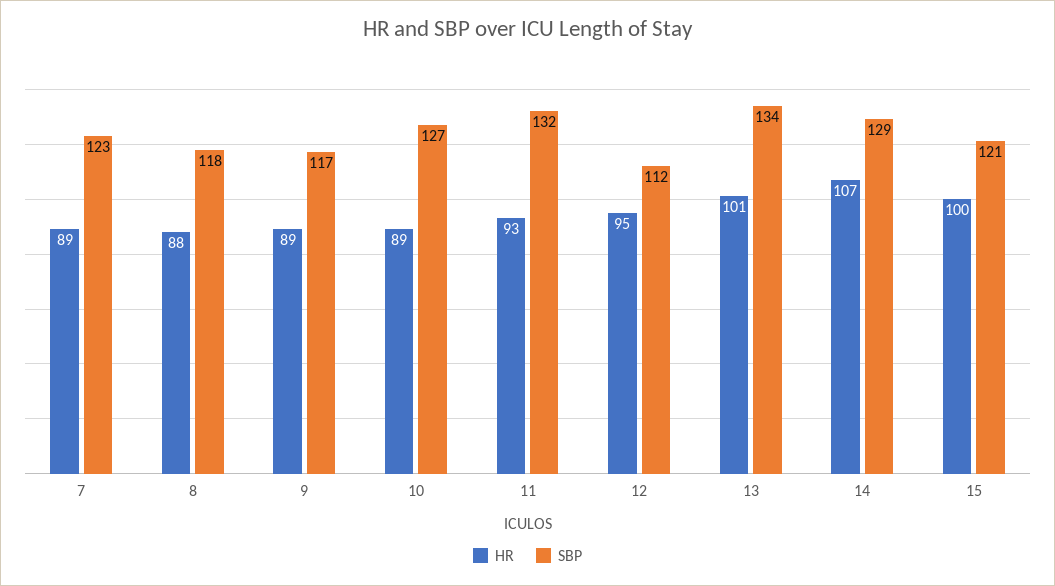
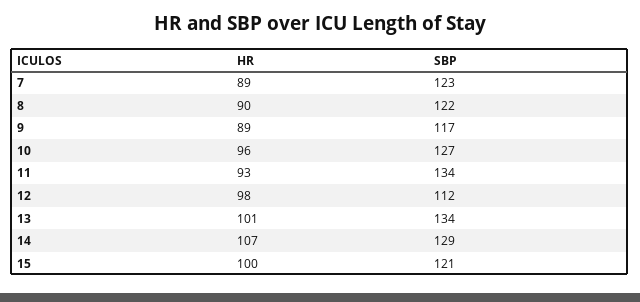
  {
    "HR": {
      "7": 89,
-     "8": 88,
+     "8": 90,
      "9": 89,
-     "10": 89,
+     "10": 96,
      "11": 93,
-     "12": 95,
+     "12": 98,
      "13": 101,
      "14": 107,
      "15": 100
    },
    "SBP": {
      "7": 123,
-     "8": 118,
+     "8": 122,
      "9": 117,
      "10": 127,
-     "11": 132,
+     "11": 134,
      "12": 112,
      "13": 134,
      "14": 129,
      "15": 121
    }
  }

